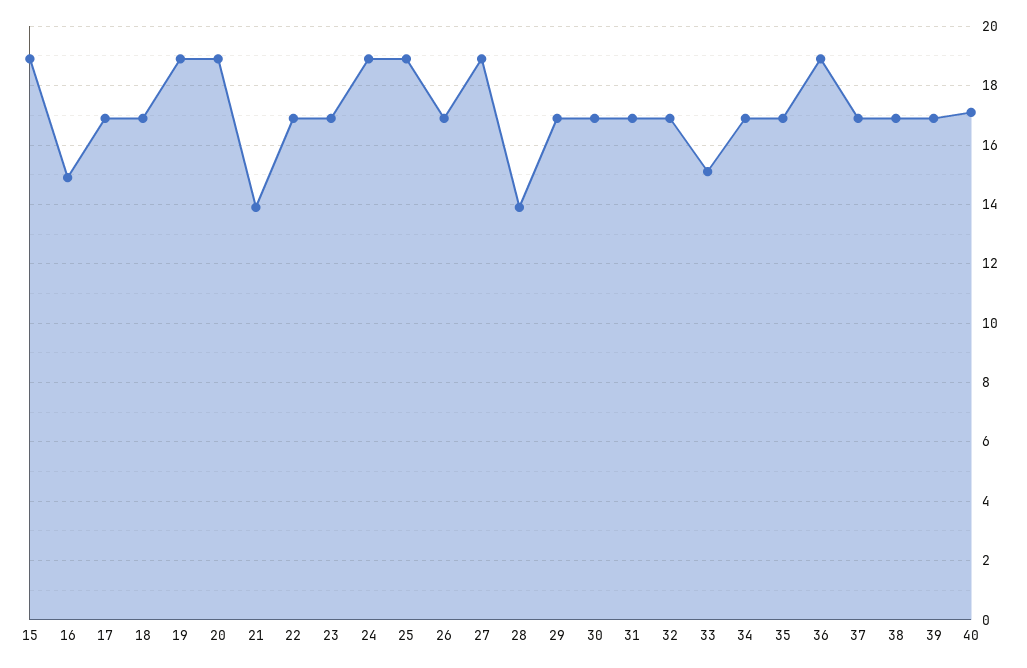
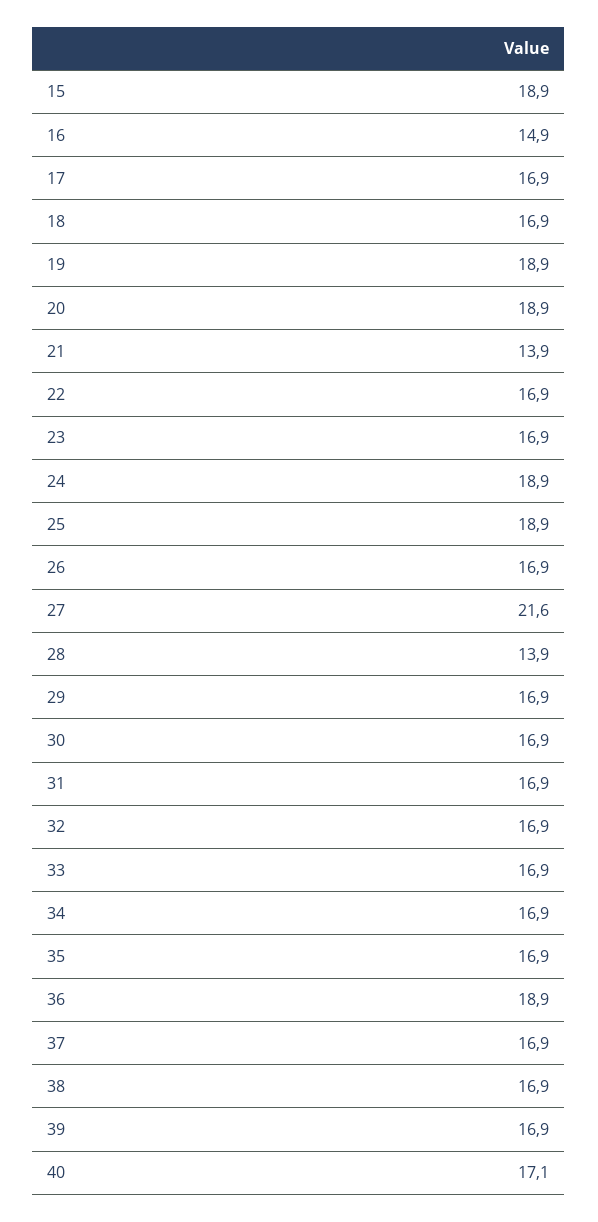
  {
    "15": 18.9,
    "16": 14.9,
    "17": 16.9,
    "18": 16.9,
    "19": 18.9,
    "20": 18.9,
    "21": 13.9,
    "22": 16.9,
    "23": 16.9,
    "24": 18.9,
    "25": 18.9,
    "26": 16.9,
-   "27": 19,
+   "27": 21.6,
    "28": 13.9,
    "29": 16.9,
    "30": 16.9,
    "31": 16.9,
    "32": 16.9,
-   "33": 15,
+   "33": 16.9,
    "34": 16.9,
    "35": 16.9,
    "36": 18.9,
    "37": 16.9,
    "38": 16.9,
    "39": 16.9,
    "40": 17.1
  }

